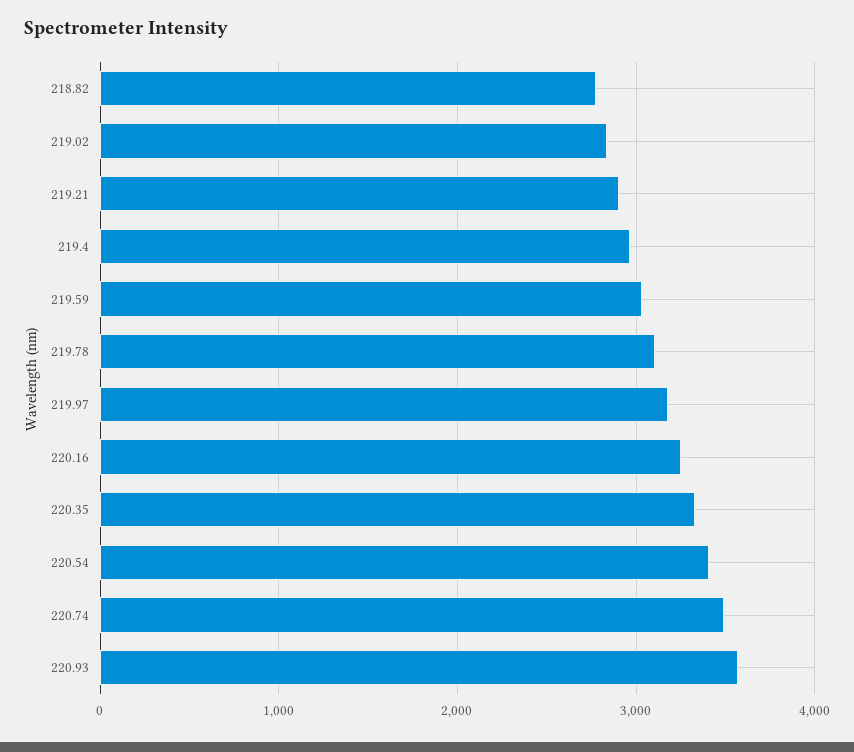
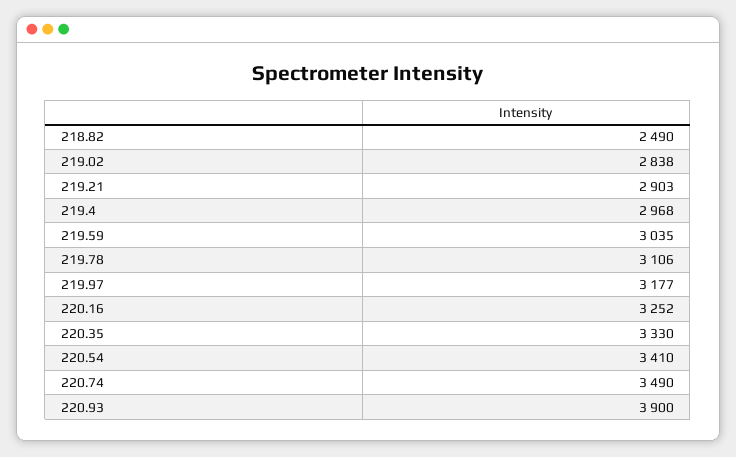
  {
-   "218.82": 2800,
+   "218.82": 2490,
    "219.02": 2838,
    "219.21": 2903,
    "219.4": 2968,
    "219.59": 3035,
    "219.78": 3106,
    "219.97": 3177,
    "220.16": 3252,
    "220.35": 3330,
    "220.54": 3410,
    "220.74": 3490,
-   "220.93": 3600
+   "220.93": 3900
  }

